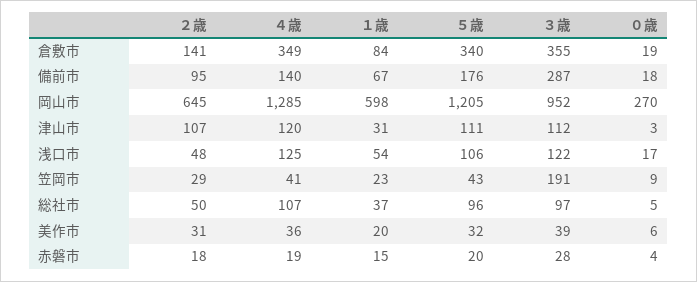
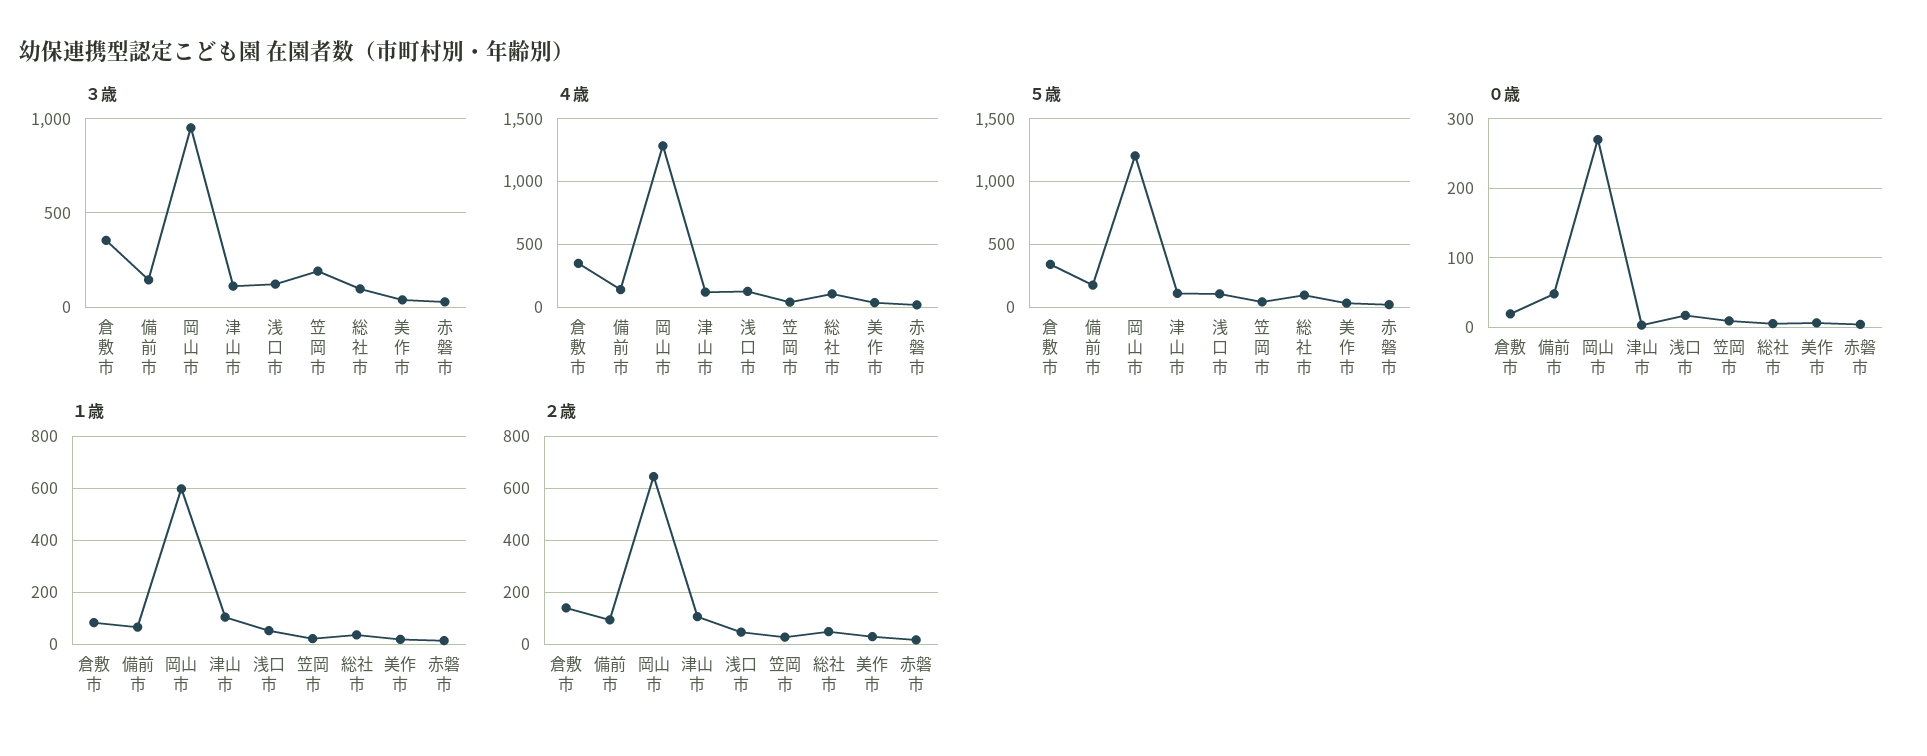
  {
    "２歳": {
      "倉敷市": 141,
      "備前市": 95,
      "岡山市": 645,
      "津山市": 107,
      "浅口市": 48,
      "笠岡市": 29,
      "総社市": 50,
      "美作市": 31,
      "赤磐市": 18
    },
    "４歳": {
      "倉敷市": 349,
      "備前市": 140,
      "岡山市": 1285,
      "津山市": 120,
      "浅口市": 125,
      "笠岡市": 41,
      "総社市": 107,
      "美作市": 36,
      "赤磐市": 19
    },
    "１歳": {
      "倉敷市": 84,
      "備前市": 67,
      "岡山市": 598,
-     "津山市": 31,
+     "津山市": 100,
      "浅口市": 54,
      "笠岡市": 23,
      "総社市": 37,
      "美作市": 20,
      "赤磐市": 15
    },
    "５歳": {
      "倉敷市": 340,
      "備前市": 176,
      "岡山市": 1205,
      "津山市": 111,
      "浅口市": 106,
      "笠岡市": 43,
      "総社市": 96,
      "美作市": 32,
      "赤磐市": 20
    },
    "３歳": {
      "倉敷市": 355,
-     "備前市": 287,
+     "備前市": 150,
      "岡山市": 952,
      "津山市": 112,
      "浅口市": 122,
      "笠岡市": 191,
      "総社市": 97,
      "美作市": 39,
      "赤磐市": 28
    },
    "０歳": {
      "倉敷市": 19,
-     "備前市": 18,
+     "備前市": 50,
      "岡山市": 270,
      "津山市": 3,
      "浅口市": 17,
      "笠岡市": 9,
      "総社市": 5,
      "美作市": 6,
      "赤磐市": 4
    }
  }

